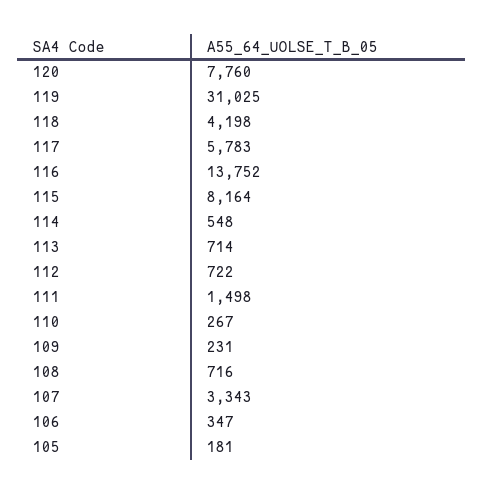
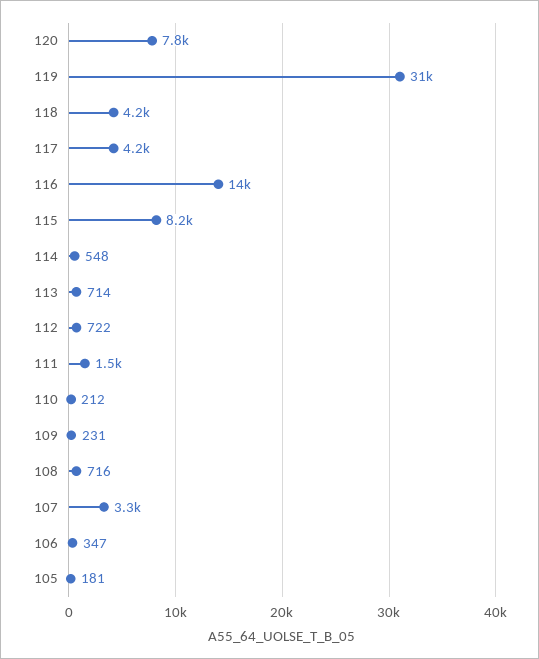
  {
    "120": 7760,
    "119": 31025,
    "118": 4198,
-   "117": 5783,
+   "117": 4200,
    "116": 13752,
    "115": 8164,
    "114": 548,
    "113": 714,
    "112": 722,
    "111": 1498,
-   "110": 267,
+   "110": 212,
    "109": 231,
    "108": 716,
    "107": 3343,
    "106": 347,
    "105": 181
  }

